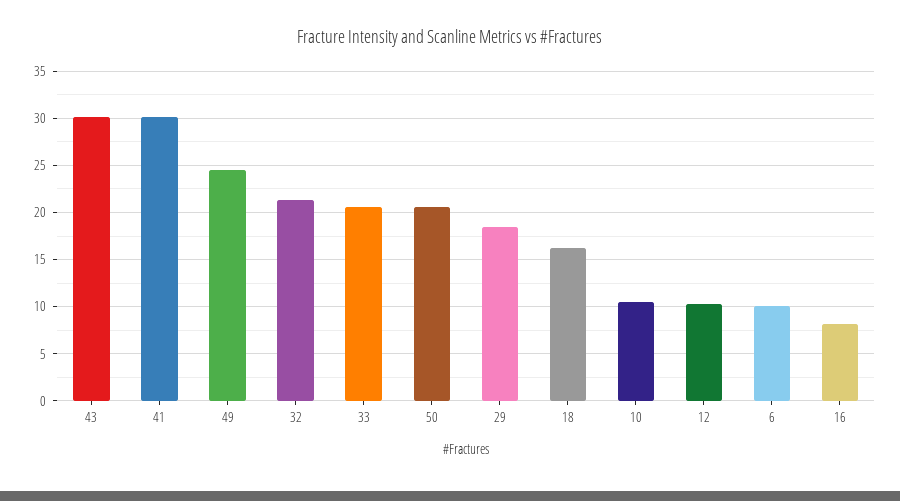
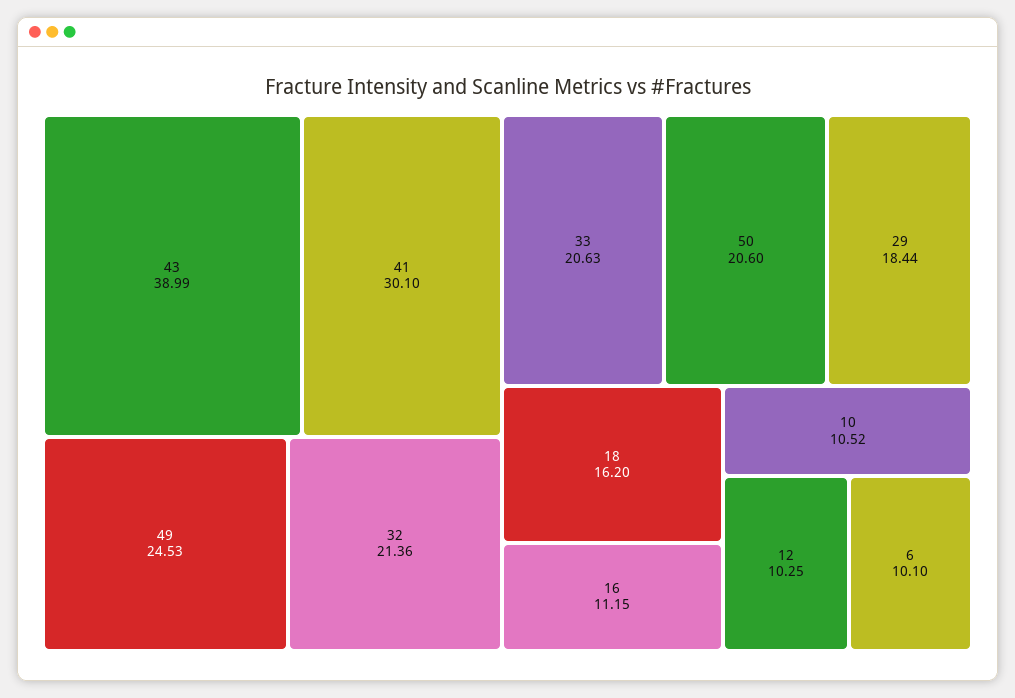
  {
-   "43": 30,
+   "43": 38.99,
    "41": 30.1,
    "49": 24.53,
    "32": 21.36,
    "33": 20.63,
    "50": 20.6,
    "29": 18.44,
    "18": 16.2,
    "10": 10.52,
    "12": 10.25,
    "6": 10.1,
-   "16": 8
+   "16": 11.15
  }

